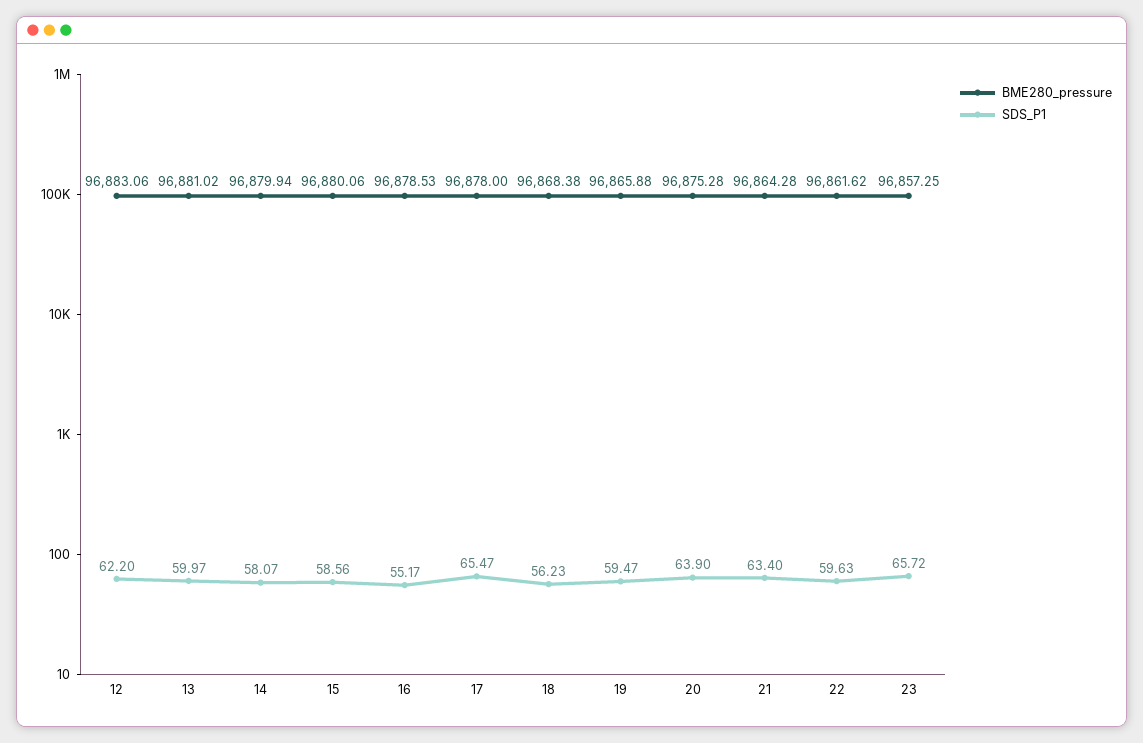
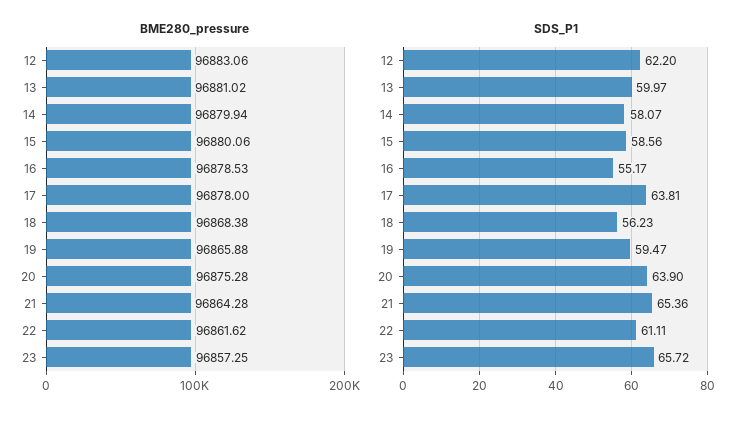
  {
    "BME280_pressure": {
      "12": 96883.06,
      "13": 96881.02,
      "14": 96879.94,
      "15": 96880.06,
      "16": 96878.53,
      "17": 96878,
      "18": 96868.38,
      "19": 96865.88,
      "20": 96875.28,
      "21": 96864.28,
      "22": 96861.62,
      "23": 96857.25
    },
    "SDS_P1": {
      "12": 62.2,
      "13": 59.97,
      "14": 58.07,
      "15": 58.56,
      "16": 55.17,
-     "17": 65.47,
+     "17": 63.81,
      "18": 56.23,
      "19": 59.47,
      "20": 63.9,
-     "21": 63.4,
+     "21": 65.36,
-     "22": 59.63,
+     "22": 61.11,
      "23": 65.72
    }
  }

